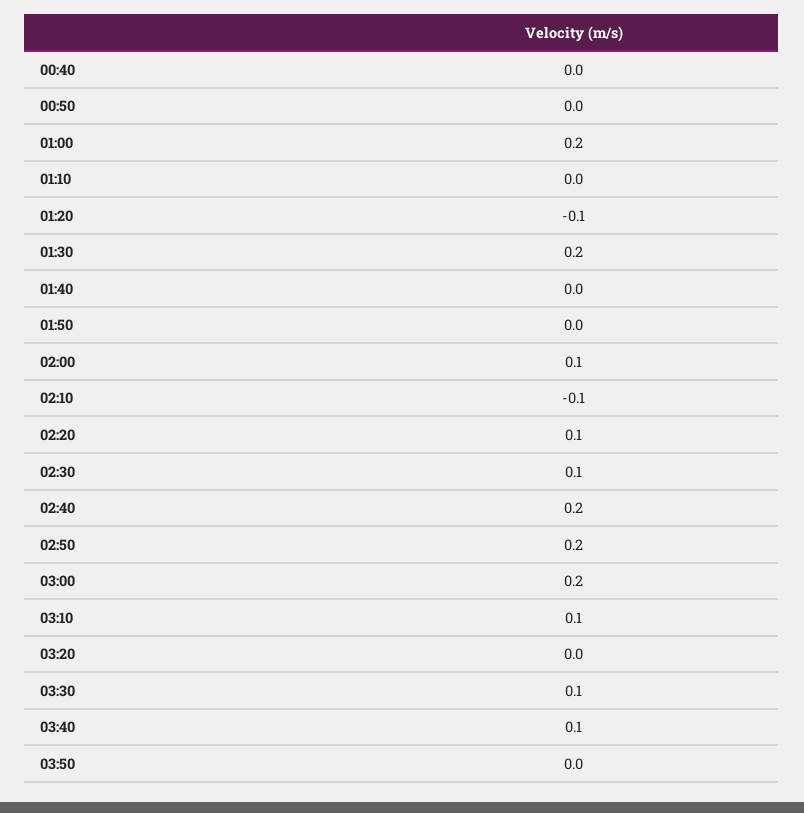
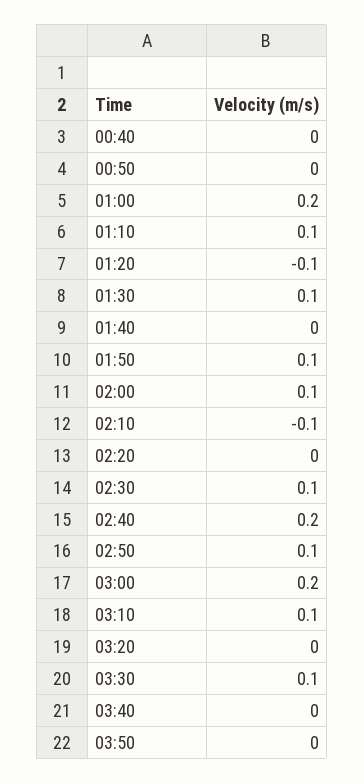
  {
    "00:40": 0,
    "00:50": 0,
    "01:00": 0.2,
-   "01:10": 0,
+   "01:10": 0.1,
    "01:20": -0.1,
-   "01:30": 0.2,
+   "01:30": 0.1,
    "01:40": 0,
-   "01:50": 0,
+   "01:50": 0.1,
    "02:00": 0.1,
    "02:10": -0.1,
-   "02:20": 0.1,
+   "02:20": 0,
    "02:30": 0.1,
    "02:40": 0.2,
-   "02:50": 0.2,
+   "02:50": 0.1,
    "03:00": 0.2,
    "03:10": 0.1,
    "03:20": 0,
    "03:30": 0.1,
-   "03:40": 0.1,
+   "03:40": 0,
    "03:50": 0
  }

